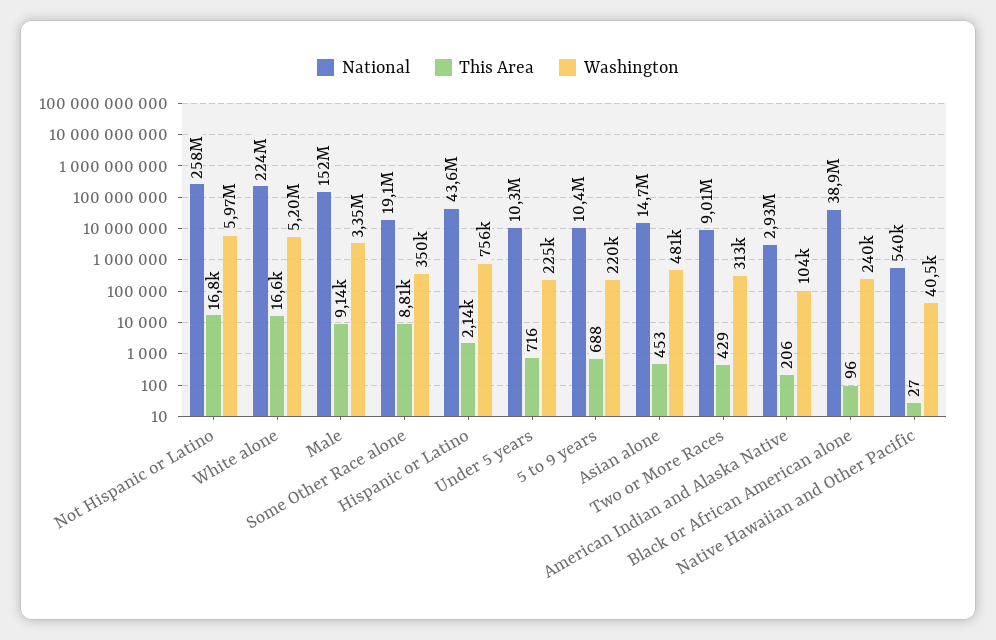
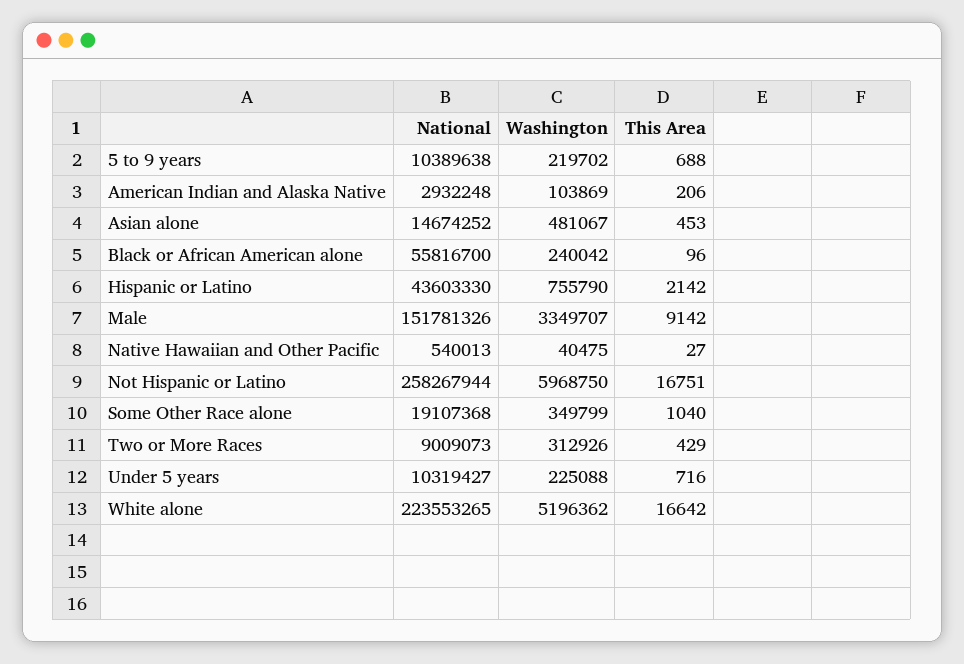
  {
    "National": {
      "Not Hispanic or Latino": 258267944,
      "White alone": 223553265,
      "Male": 151781326,
      "Some Other Race alone": 19107368,
      "Hispanic or Latino": 43603330,
      "Under 5 years": 10319427,
      "5 to 9 years": 10389638,
      "Asian alone": 14674252,
      "Two or More Races": 9009073,
      "American Indian and Alaska Native": 2932248,
-     "Black or African American alone": 38900000,
+     "Black or African American alone": 55816700,
      "Native Hawaiian and Other Pacific": 540013
    },
    "This Area": {
      "Not Hispanic or Latino": 16751,
      "White alone": 16642,
      "Male": 9142,
-     "Some Other Race alone": 8810,
+     "Some Other Race alone": 1040,
      "Hispanic or Latino": 2142,
      "Under 5 years": 716,
      "5 to 9 years": 688,
      "Asian alone": 453,
      "Two or More Races": 429,
      "American Indian and Alaska Native": 206,
      "Black or African American alone": 96,
      "Native Hawaiian and Other Pacific": 27
    },
    "Washington": {
      "Not Hispanic or Latino": 5968750,
      "White alone": 5196362,
      "Male": 3349707,
      "Some Other Race alone": 349799,
      "Hispanic or Latino": 755790,
      "Under 5 years": 225088,
      "5 to 9 years": 219702,
      "Asian alone": 481067,
      "Two or More Races": 312926,
      "American Indian and Alaska Native": 103869,
      "Black or African American alone": 240042,
      "Native Hawaiian and Other Pacific": 40475
    }
  }

